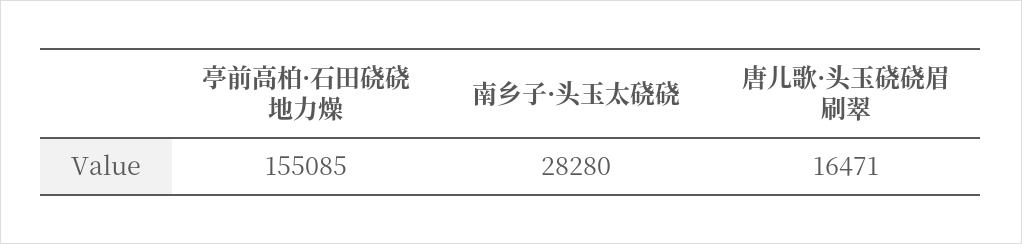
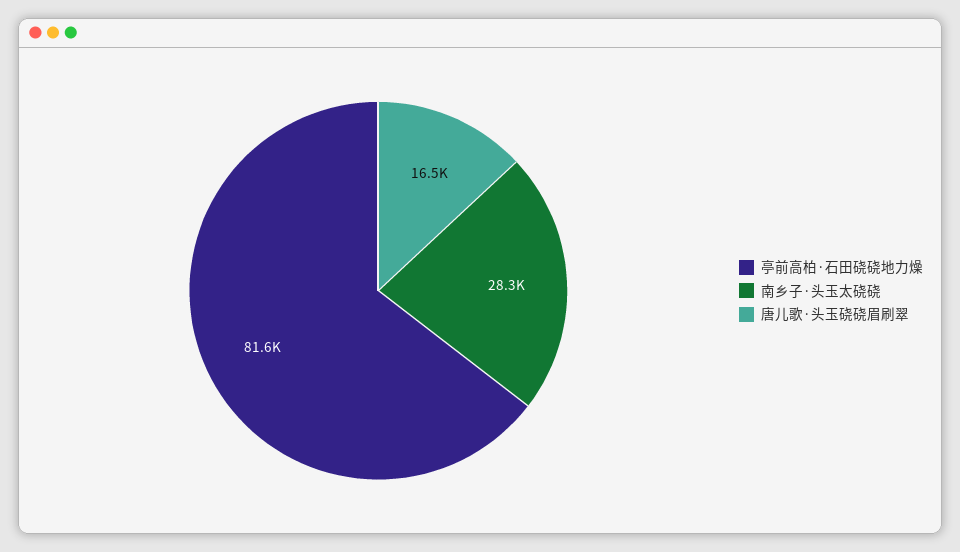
  {
-   "亭前高柏·石田硗硗地力燥": 155085,
+   "亭前高柏·石田硗硗地力燥": 81600,
    "南乡子·头玉太硗硗": 28280,
    "唐儿歌·头玉硗硗眉刷翠": 16471
  }

